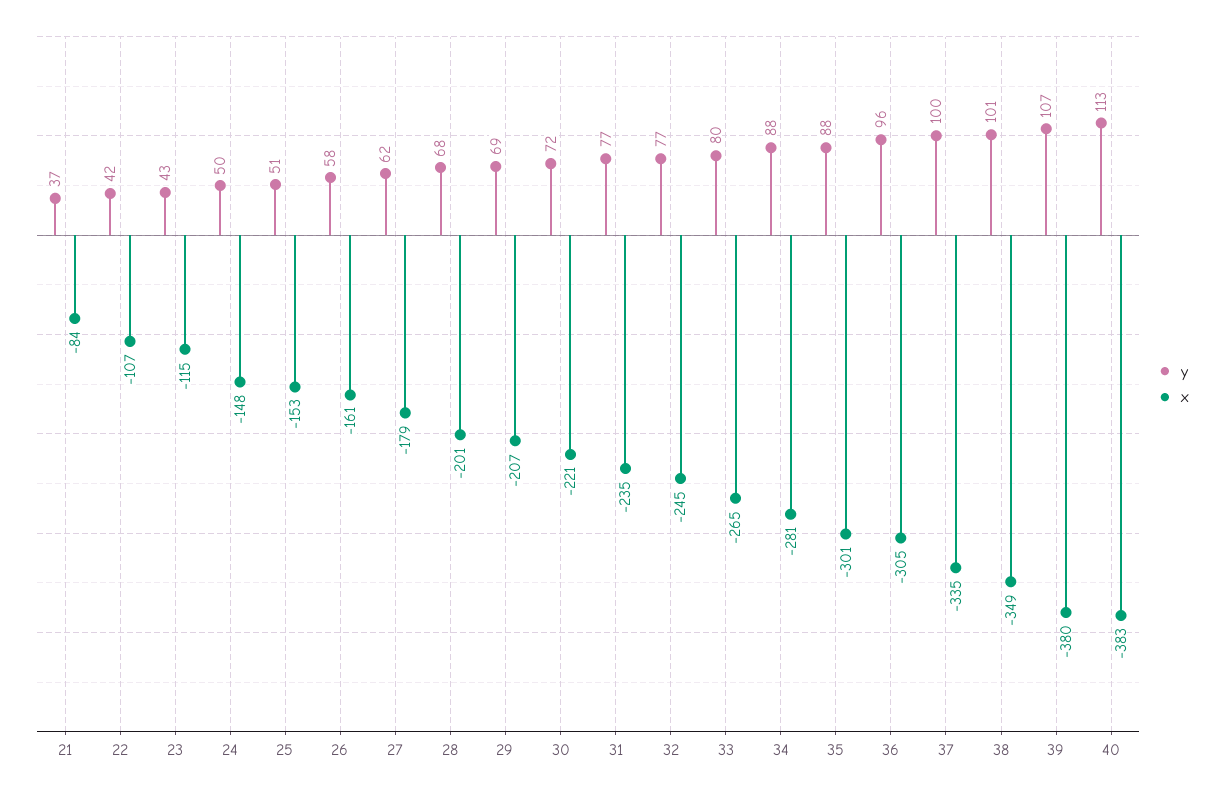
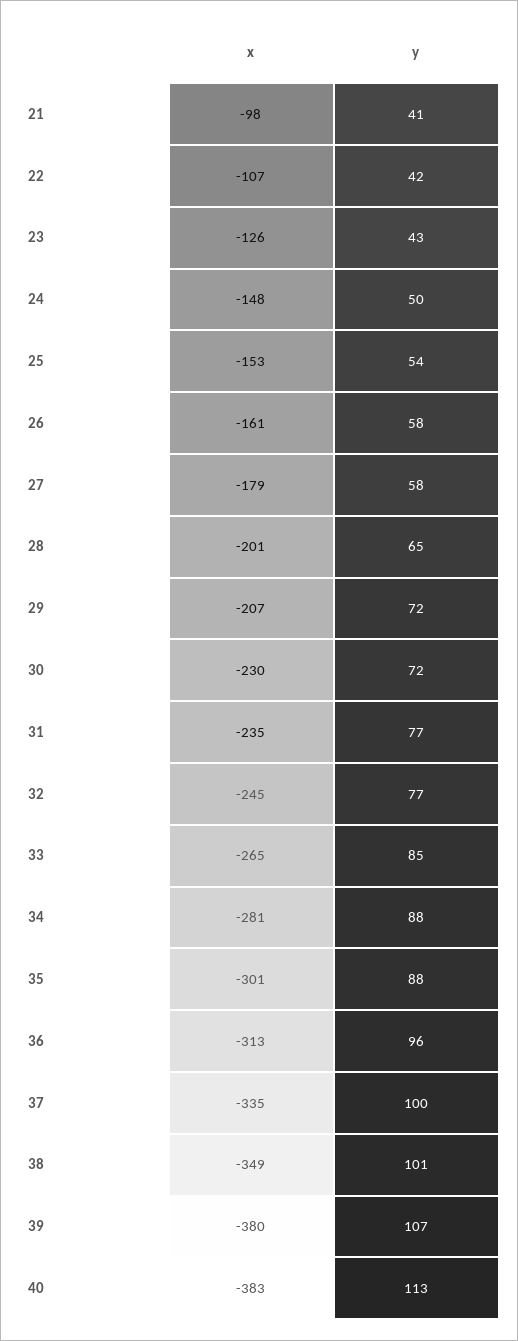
  {
    "y": {
-     "21": 37,
+     "21": 41,
      "22": 42,
      "23": 43,
      "24": 50,
-     "25": 51,
+     "25": 54,
      "26": 58,
-     "27": 62,
+     "27": 58,
-     "28": 68,
+     "28": 65,
-     "29": 69,
+     "29": 72,
      "30": 72,
      "31": 77,
      "32": 77,
-     "33": 80,
+     "33": 85,
      "34": 88,
      "35": 88,
      "36": 96,
      "37": 100,
      "38": 101,
      "39": 107,
      "40": 113
    },
    "x": {
-     "21": -84,
+     "21": -98,
      "22": -107,
-     "23": -115,
+     "23": -126,
      "24": -148,
      "25": -153,
      "26": -161,
      "27": -179,
      "28": -201,
      "29": -207,
-     "30": -221,
+     "30": -230,
      "31": -235,
      "32": -245,
      "33": -265,
      "34": -281,
      "35": -301,
-     "36": -305,
+     "36": -313,
      "37": -335,
      "38": -349,
      "39": -380,
      "40": -383
    }
  }

